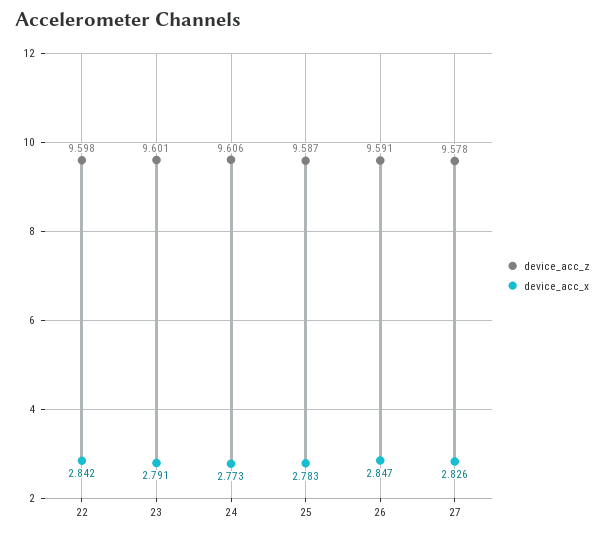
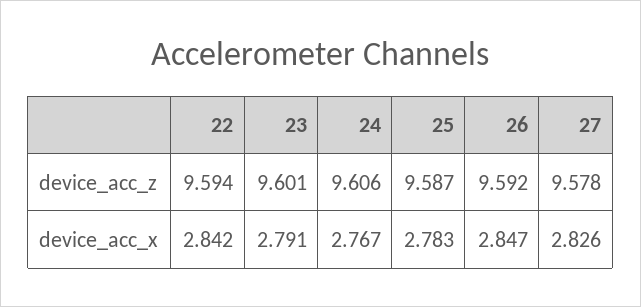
  {
    "device_acc_z": {
-     "22": 9.598,
+     "22": 9.594,
      "23": 9.601,
      "24": 9.606,
      "25": 9.587,
-     "26": 9.591,
+     "26": 9.592,
      "27": 9.578
    },
    "device_acc_x": {
      "22": 2.842,
      "23": 2.791,
-     "24": 2.773,
+     "24": 2.767,
      "25": 2.783,
      "26": 2.847,
      "27": 2.826
    }
  }

